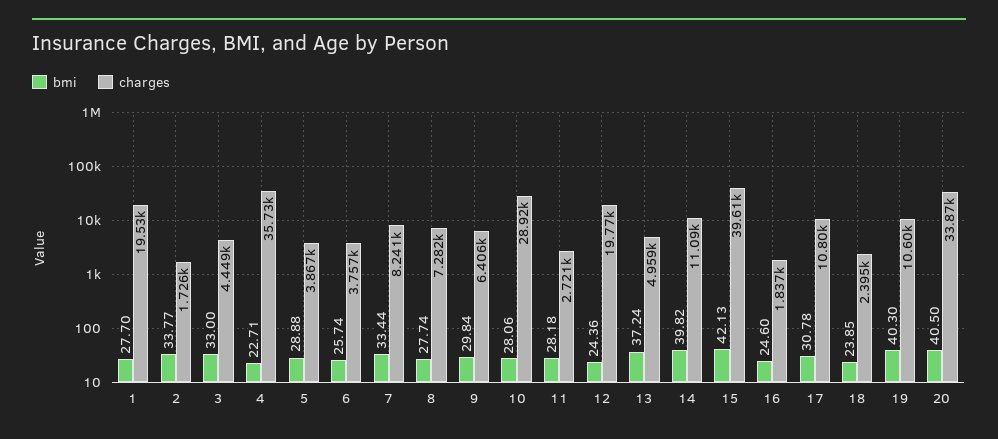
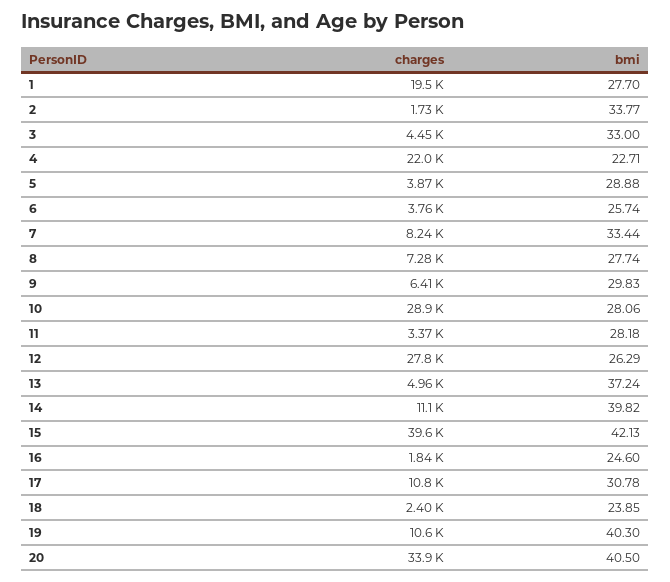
  {
    "bmi": {
      "1": 27.7,
      "2": 33.77,
      "3": 33,
      "4": 22.71,
      "5": 28.88,
      "6": 25.74,
      "7": 33.44,
      "8": 27.74,
-     "9": 29.84,
+     "9": 29.83,
      "10": 28.06,
      "11": 28.18,
-     "12": 24.36,
+     "12": 26.29,
      "13": 37.24,
      "14": 39.82,
      "15": 42.13,
      "16": 24.6,
      "17": 30.78,
      "18": 23.85,
      "19": 40.3,
      "20": 40.5
    },
    "charges": {
      "1": 19530,
      "2": 1726,
      "3": 4449,
-     "4": 35730,
+     "4": 22000,
      "5": 3867,
      "6": 3757,
      "7": 8241,
      "8": 7282,
      "9": 6406,
      "10": 28920,
-     "11": 2721,
+     "11": 3370,
-     "12": 19770,
+     "12": 27800,
      "13": 4959,
      "14": 11090,
      "15": 39610,
      "16": 1837,
      "17": 10800,
      "18": 2395,
      "19": 10600,
      "20": 33870
    }
  }

